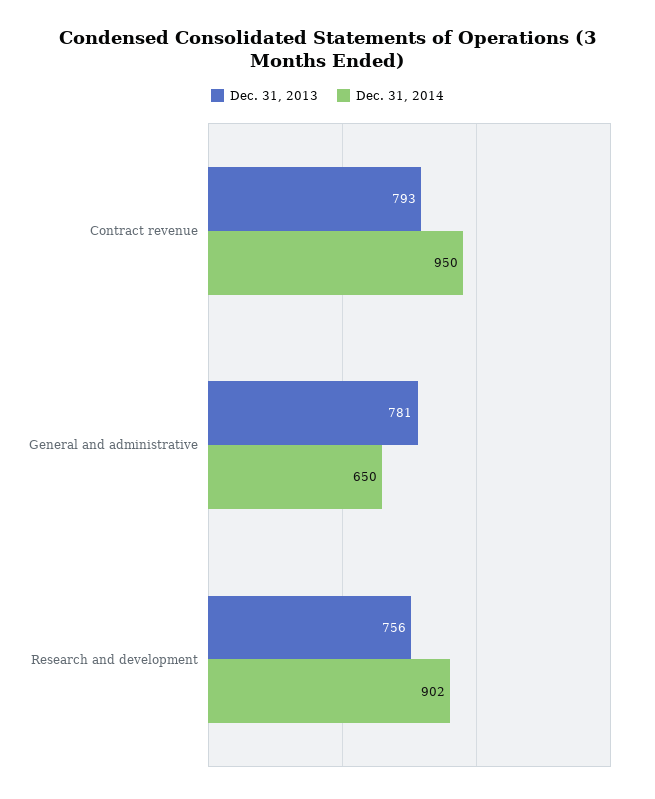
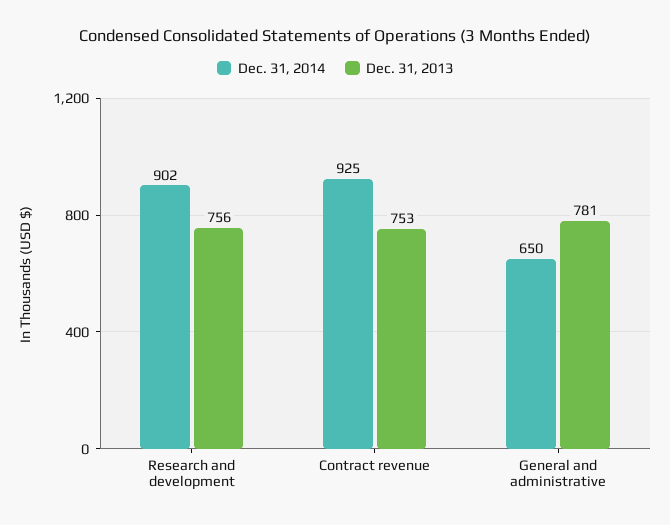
  {
    "Dec. 31, 2013": {
-     "Contract revenue": 793,
+     "Contract revenue": 753,
      "General and administrative": 781,
      "Research and development": 756
    },
    "Dec. 31, 2014": {
-     "Contract revenue": 950,
+     "Contract revenue": 925,
      "General and administrative": 650,
      "Research and development": 902
    }
  }

